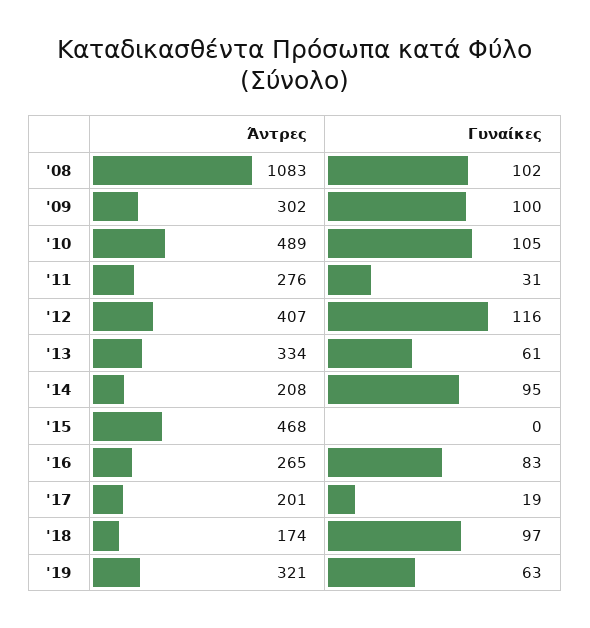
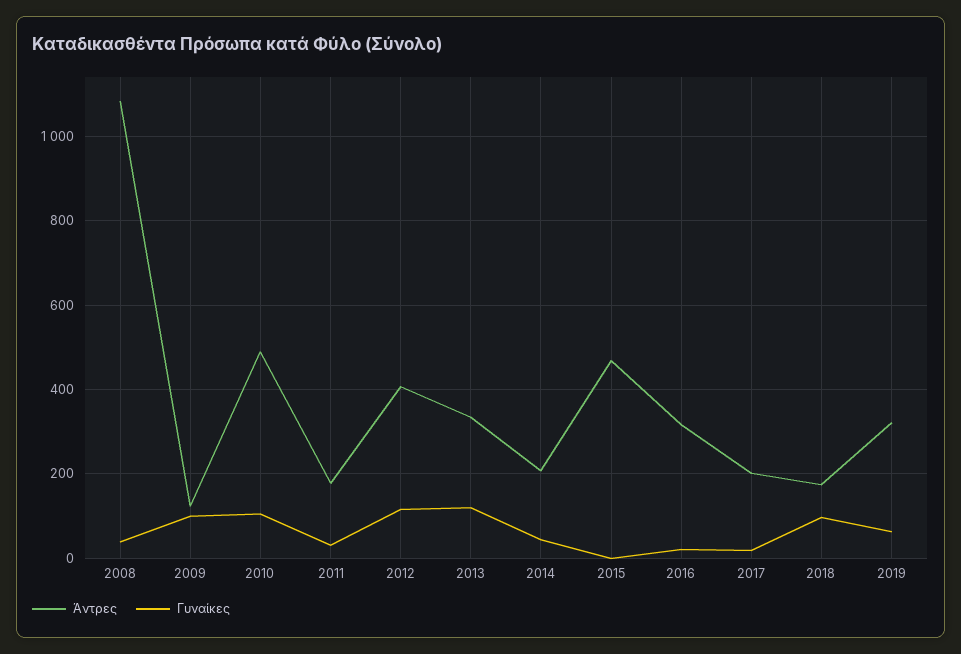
  {
    "Άντρες": {
      "'08": 1083,
-     "'09": 302,
+     "'09": 120,
      "'10": 489,
-     "'11": 276,
+     "'11": 180,
      "'12": 407,
      "'13": 334,
      "'14": 208,
      "'15": 468,
-     "'16": 265,
+     "'16": 320,
      "'17": 201,
      "'18": 174,
      "'19": 321
    },
    "Γυναίκες": {
-     "'08": 102,
+     "'08": 40,
      "'09": 100,
      "'10": 105,
      "'11": 31,
      "'12": 116,
-     "'13": 61,
+     "'13": 120,
-     "'14": 95,
+     "'14": 40,
      "'15": 0,
-     "'16": 83,
+     "'16": 20,
      "'17": 19,
      "'18": 97,
      "'19": 63
    }
  }

